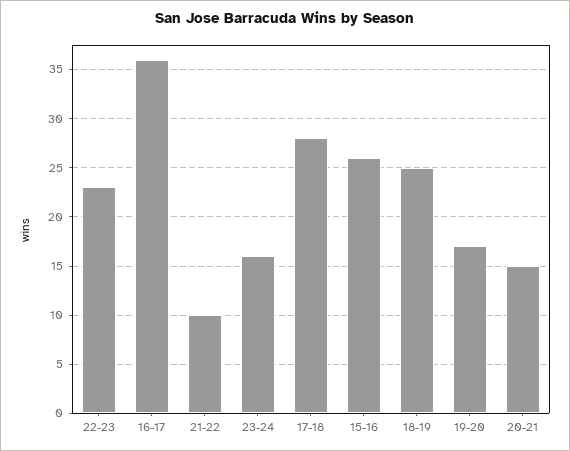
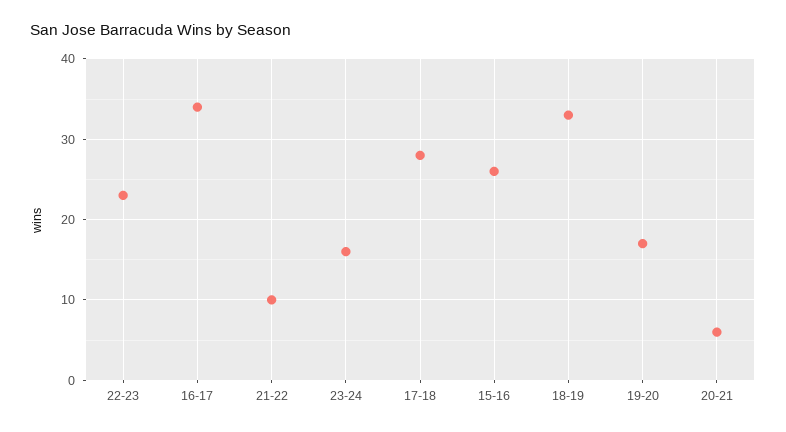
  {
    "22-23": 23,
-   "16-17": 36,
+   "16-17": 34,
    "21-22": 10,
    "23-24": 16,
    "17-18": 28,
    "15-16": 26,
-   "18-19": 25,
+   "18-19": 33,
    "19-20": 17,
-   "20-21": 15
+   "20-21": 6
  }

